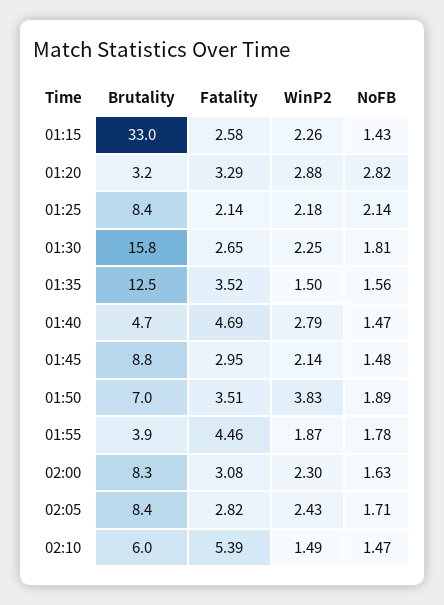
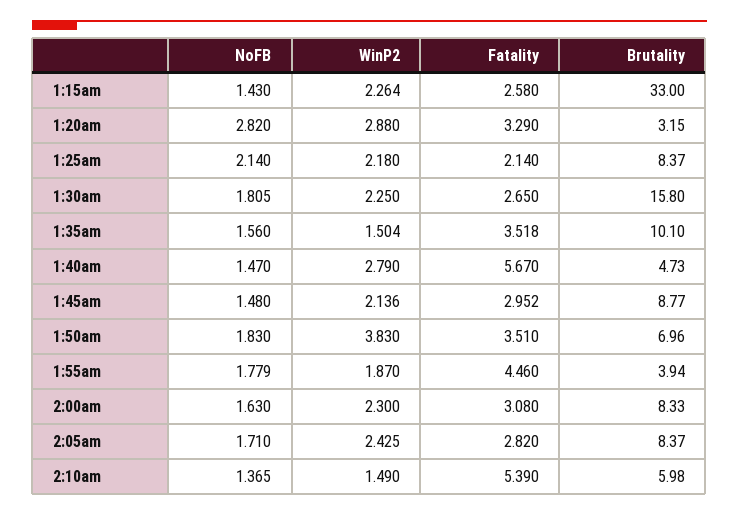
  {
    "Brutality": {
      "01:15": 33,
      "01:20": 3.15,
      "01:25": 8.37,
      "01:30": 15.8,
-     "01:35": 12.5,
+     "01:35": 10.1,
      "01:40": 4.73,
      "01:45": 8.77,
      "01:50": 6.96,
      "01:55": 3.94,
      "02:00": 8.33,
      "02:05": 8.37,
      "02:10": 5.98
    },
    "Fatality": {
      "01:15": 2.58,
      "01:20": 3.29,
      "01:25": 2.14,
      "01:30": 2.65,
      "01:35": 3.518,
-     "01:40": 4.69,
+     "01:40": 5.67,
      "01:45": 2.952,
      "01:50": 3.51,
      "01:55": 4.46,
      "02:00": 3.08,
      "02:05": 2.82,
      "02:10": 5.39
    },
    "WinP2": {
      "01:15": 2.264,
      "01:20": 2.88,
      "01:25": 2.18,
      "01:30": 2.25,
      "01:35": 1.504,
      "01:40": 2.79,
      "01:45": 2.136,
      "01:50": 3.83,
      "01:55": 1.87,
      "02:00": 2.3,
      "02:05": 2.425,
      "02:10": 1.49
    },
    "NoFB": {
      "01:15": 1.43,
      "01:20": 2.82,
      "01:25": 2.14,
      "01:30": 1.805,
      "01:35": 1.56,
      "01:40": 1.47,
      "01:45": 1.48,
-     "01:50": 1.89,
+     "01:50": 1.83,
      "01:55": 1.779,
      "02:00": 1.63,
      "02:05": 1.71,
-     "02:10": 1.47
+     "02:10": 1.365
    }
  }

